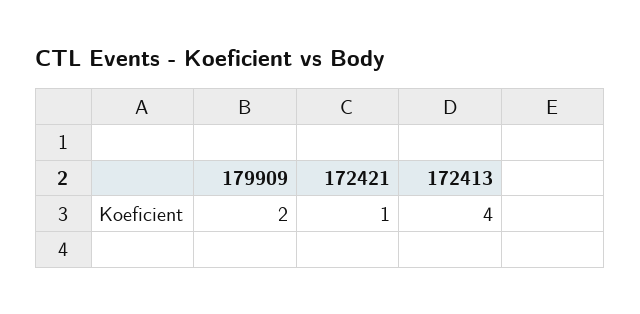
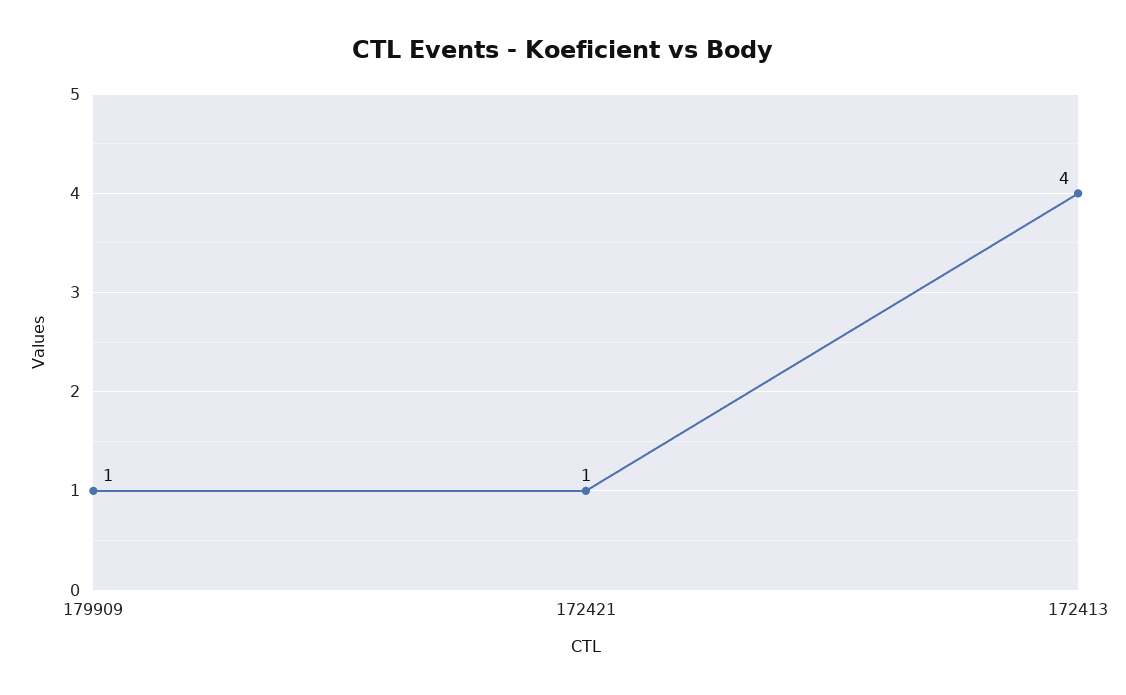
  {
-   "179909": 2,
+   "179909": 1,
    "172421": 1,
    "172413": 4
  }

